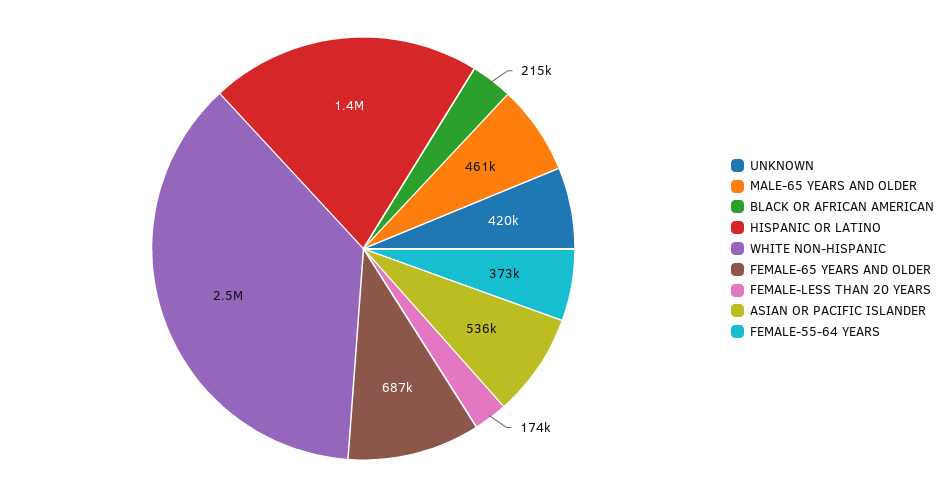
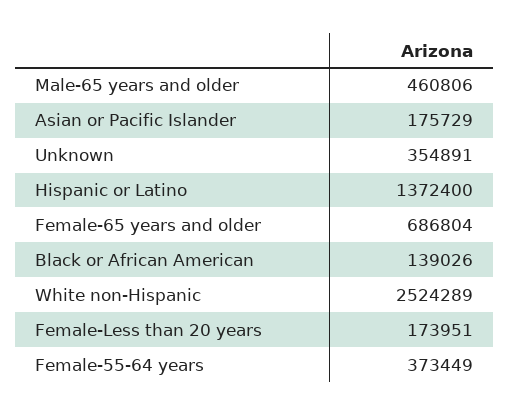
  {
-   "UNKNOWN": 420000,
+   "UNKNOWN": 354891,
    "MALE-65 YEARS AND OLDER": 460806,
-   "BLACK OR AFRICAN AMERICAN": 215000,
+   "BLACK OR AFRICAN AMERICAN": 139026,
    "HISPANIC OR LATINO": 1372400,
    "WHITE NON-HISPANIC": 2524289,
    "FEMALE-65 YEARS AND OLDER": 686804,
    "FEMALE-LESS THAN 20 YEARS": 173951,
-   "ASIAN OR PACIFIC ISLANDER": 536000,
+   "ASIAN OR PACIFIC ISLANDER": 175729,
    "FEMALE-55-64 YEARS": 373449
  }

